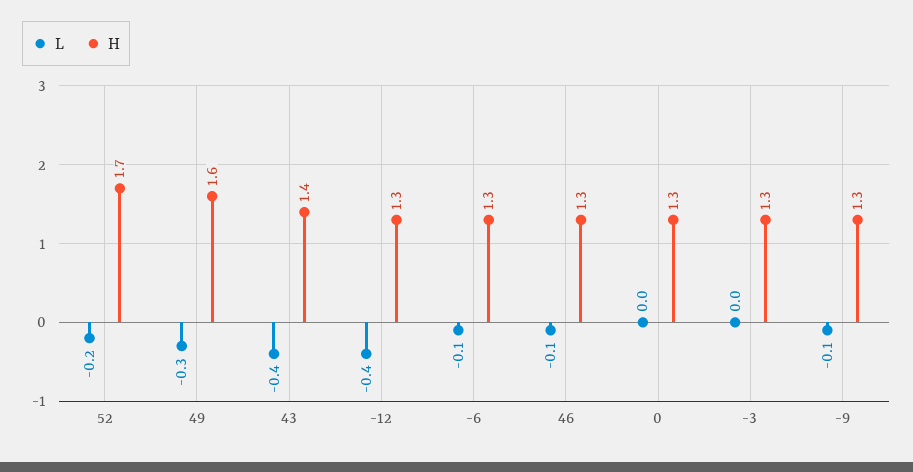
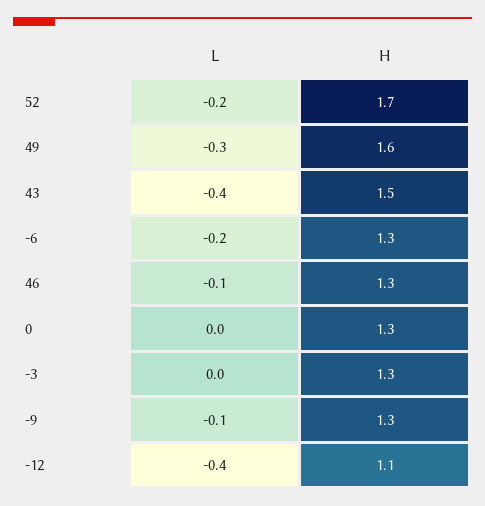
  {
    "L": {
      "52": -0.2,
      "49": -0.3,
      "43": -0.4,
      "-12": -0.4,
-     "-6": -0.1,
+     "-6": -0.2,
      "46": -0.1,
      "0": 0,
      "-3": 0,
      "-9": -0.1
    },
    "H": {
      "52": 1.7,
      "49": 1.6,
-     "43": 1.4,
+     "43": 1.5,
-     "-12": 1.3,
+     "-12": 1.1,
      "-6": 1.3,
      "46": 1.3,
      "0": 1.3,
      "-3": 1.3,
      "-9": 1.3
    }
  }

